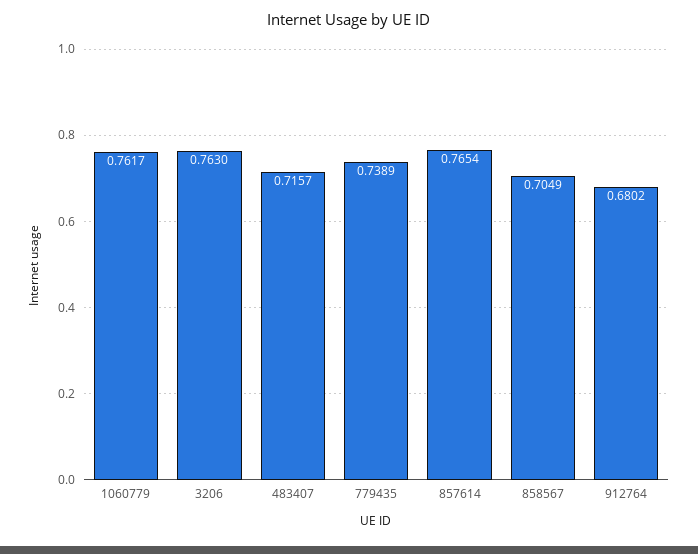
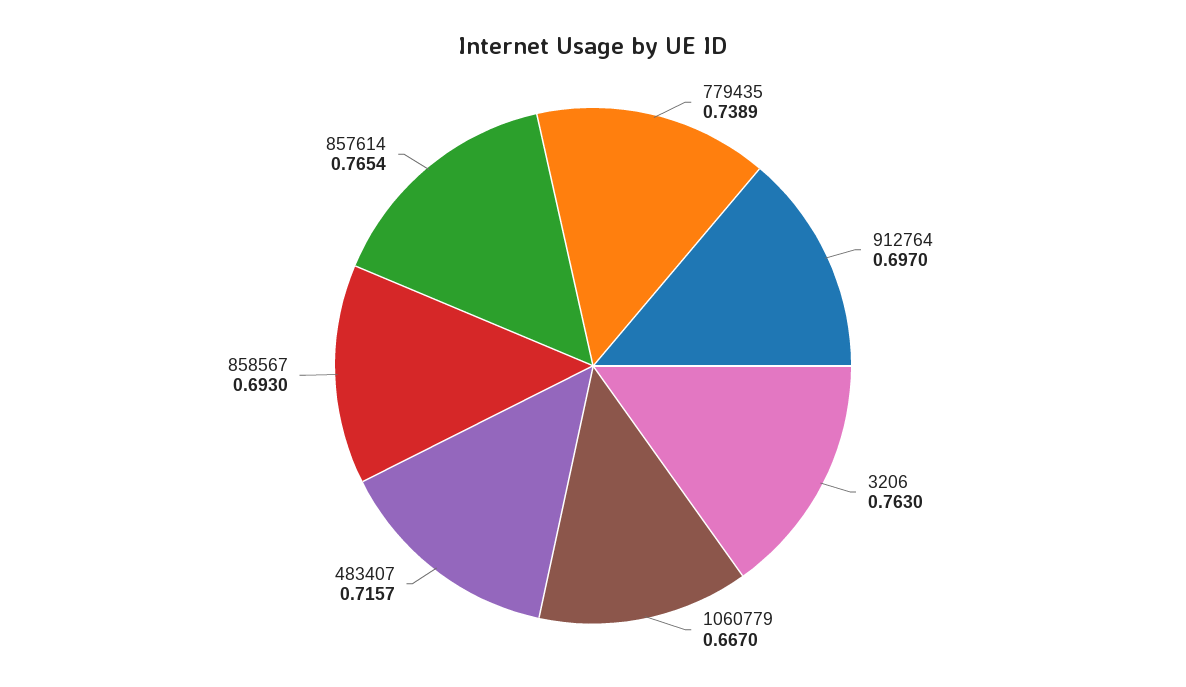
  {
-   "1060779": 0.7617,
+   "1060779": 0.667,
    "3206": 0.763,
    "483407": 0.7157,
    "779435": 0.7389,
    "857614": 0.7654,
-   "858567": 0.7049,
+   "858567": 0.693,
-   "912764": 0.6802
+   "912764": 0.697
  }

